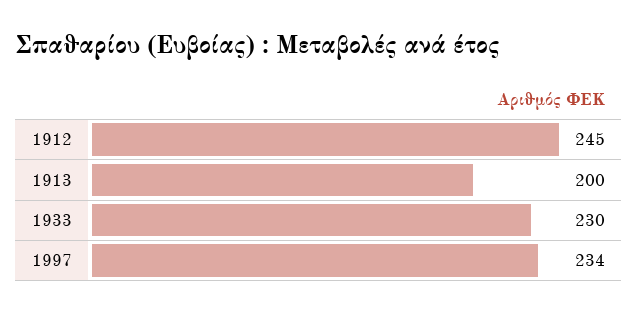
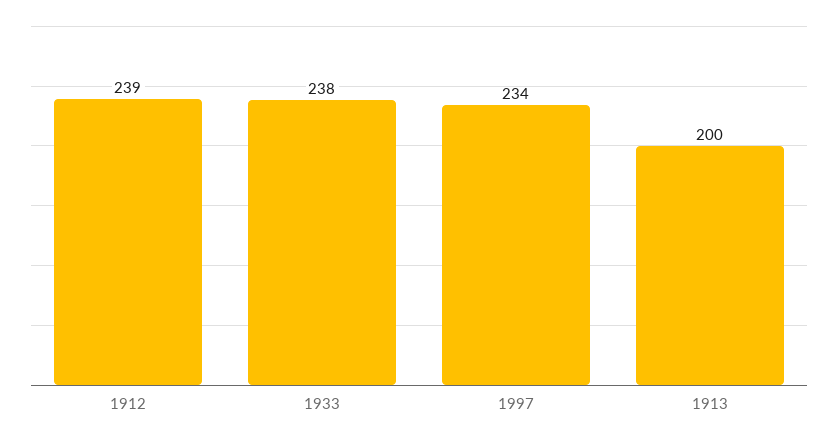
  {
-   "1912": 245,
+   "1912": 239,
    "1913": 200,
-   "1933": 230,
+   "1933": 238,
    "1997": 234
  }

